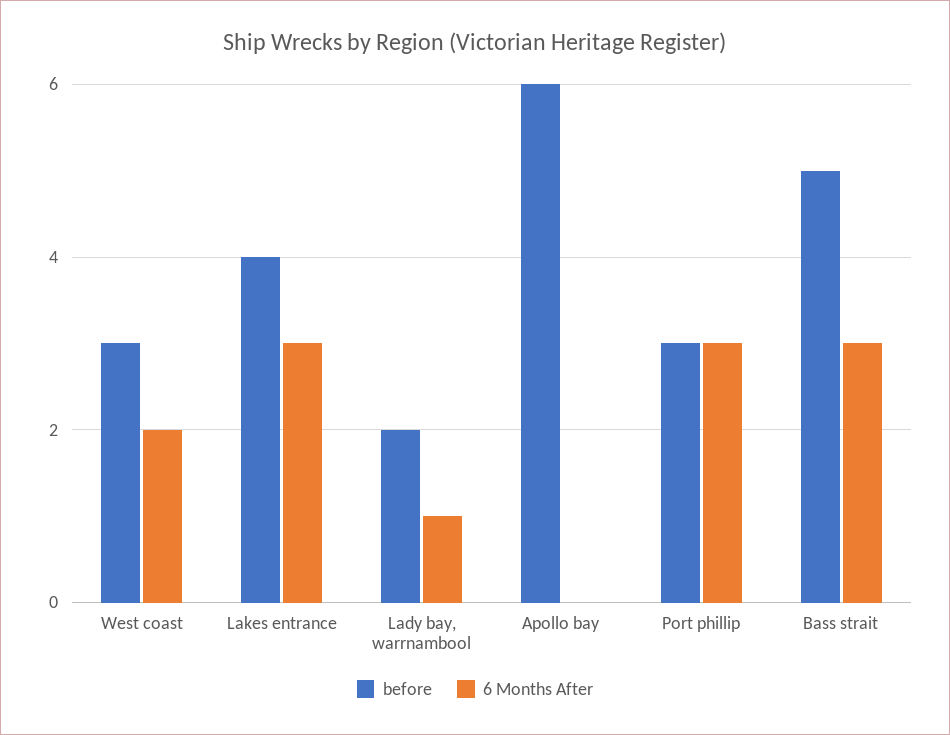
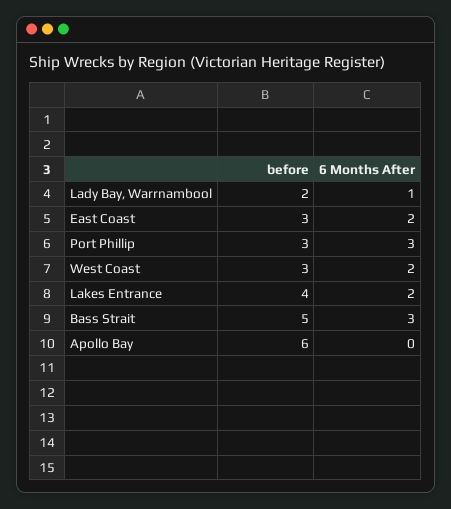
  {
    "before": {
      "West coast": 3,
      "Lakes entrance": 4,
      "Lady bay, warrnambool": 2,
      "Apollo bay": 6,
      "Port phillip": 3,
-     "Bass strait": 5
+     "Bass strait": 5,
+     "East Coast": 3
    },
    "6 Months After": {
      "West coast": 2,
-     "Lakes entrance": 3,
+     "Lakes entrance": 2,
      "Lady bay, warrnambool": 1,
      "Apollo bay": 0,
      "Port phillip": 3,
-     "Bass strait": 3
+     "Bass strait": 3,
+     "East Coast": 2
    }
  }

